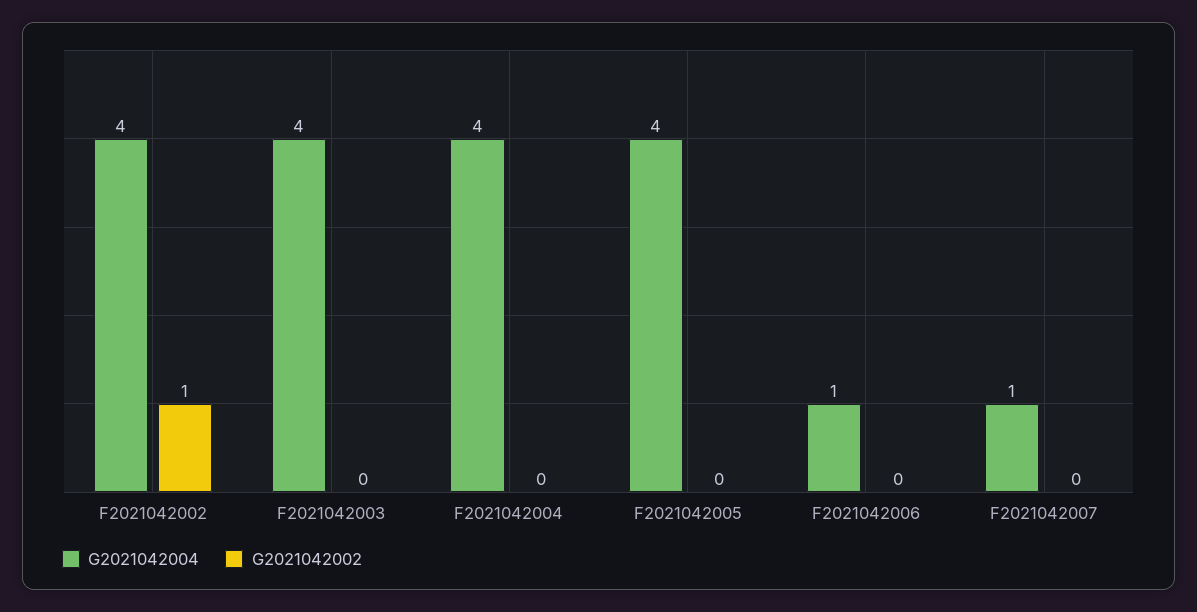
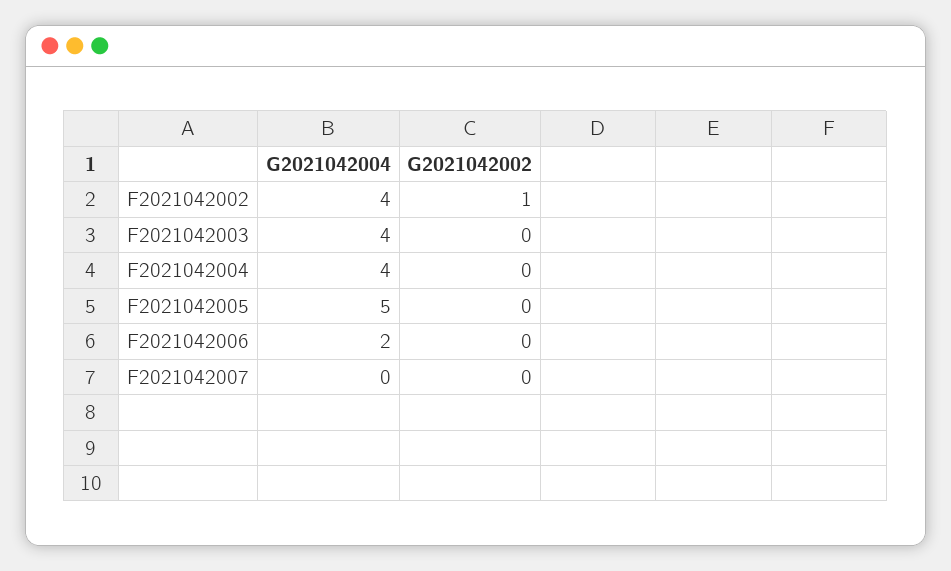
  {
    "G2021042004": {
      "F2021042002": 4,
      "F2021042003": 4,
      "F2021042004": 4,
-     "F2021042005": 4,
+     "F2021042005": 5,
-     "F2021042006": 1,
+     "F2021042006": 2,
-     "F2021042007": 1
+     "F2021042007": 0
    },
    "G2021042002": {
      "F2021042002": 1,
      "F2021042003": 0,
      "F2021042004": 0,
      "F2021042005": 0,
      "F2021042006": 0,
      "F2021042007": 0
    }
  }

